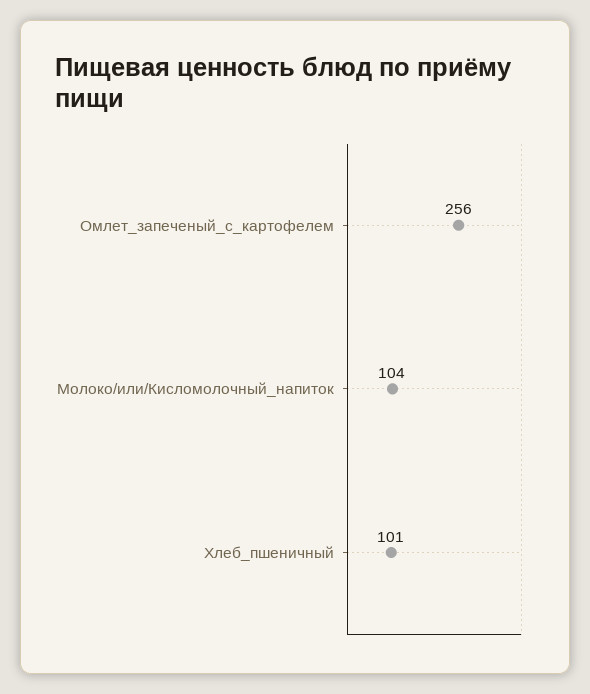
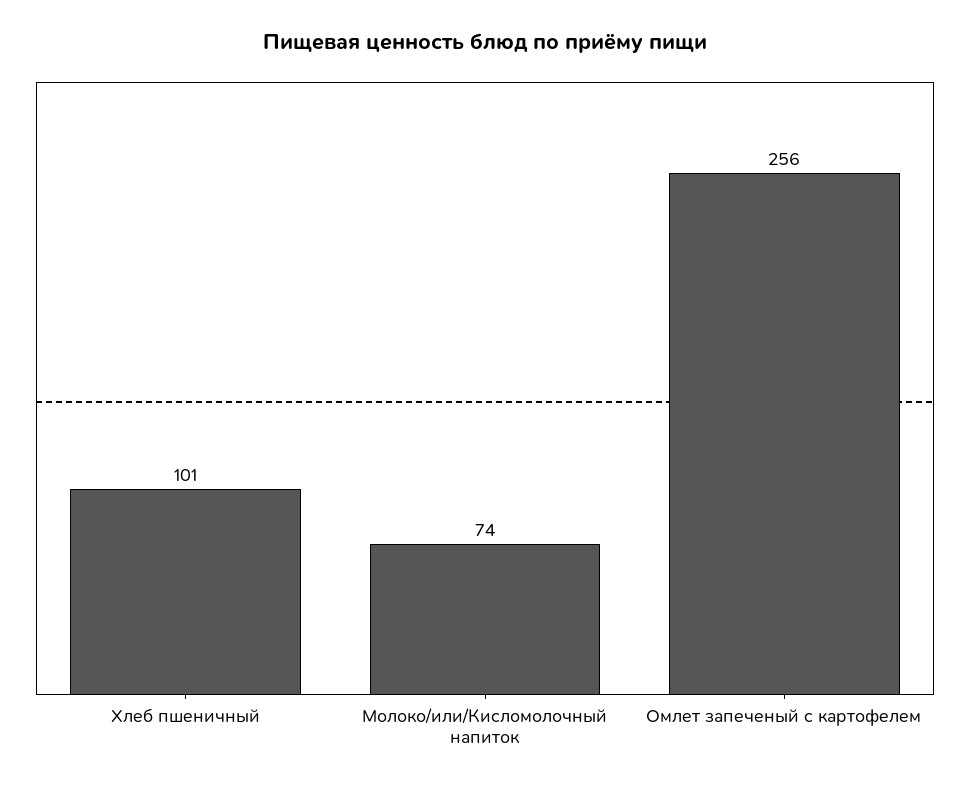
  {
    "Омлет_запеченый_с_картофелем": 256,
-   "Молоко/или/Кисломолочный_напиток": 104,
+   "Молоко/или/Кисломолочный_напиток": 74,
    "Хлеб_пшеничный": 101
  }

